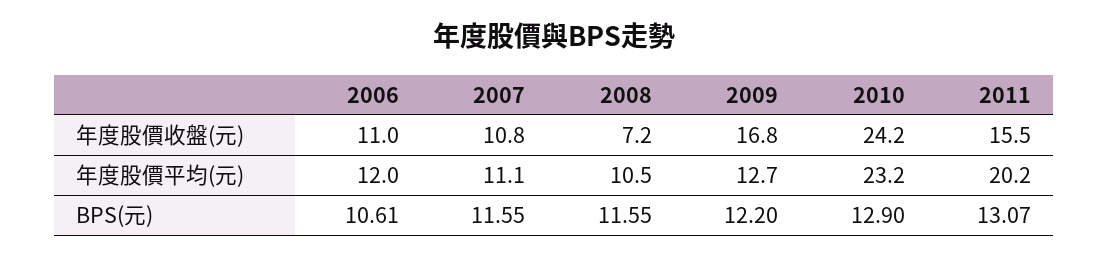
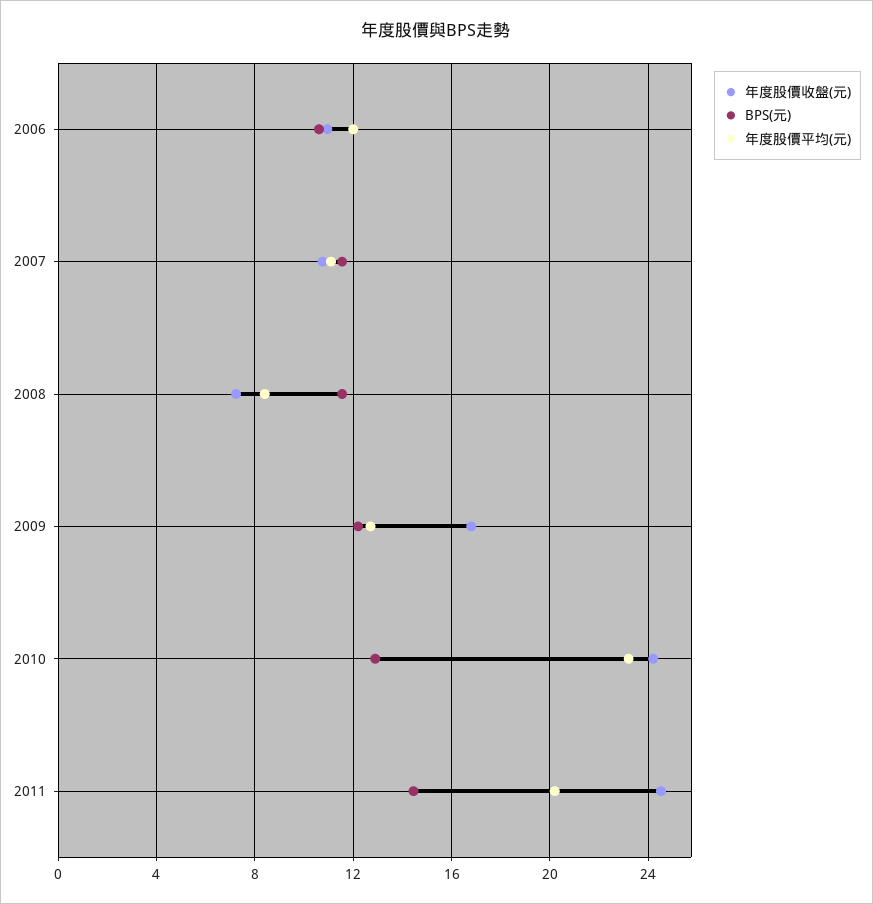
  {
    "年度股價收盤(元)": {
      "2006": 11,
      "2007": 10.8,
      "2008": 7.2,
      "2009": 16.8,
      "2010": 24.2,
-     "2011": 15.5
+     "2011": 24.5
    },
    "年度股價平均(元)": {
      "2006": 12,
      "2007": 11.1,
-     "2008": 10.5,
+     "2008": 8.5,
      "2009": 12.7,
      "2010": 23.2,
      "2011": 20.2
    },
    "BPS(元)": {
      "2006": 10.61,
      "2007": 11.55,
      "2008": 11.55,
      "2009": 12.2,
      "2010": 12.9,
-     "2011": 13.07
+     "2011": 14.5
    }
  }

